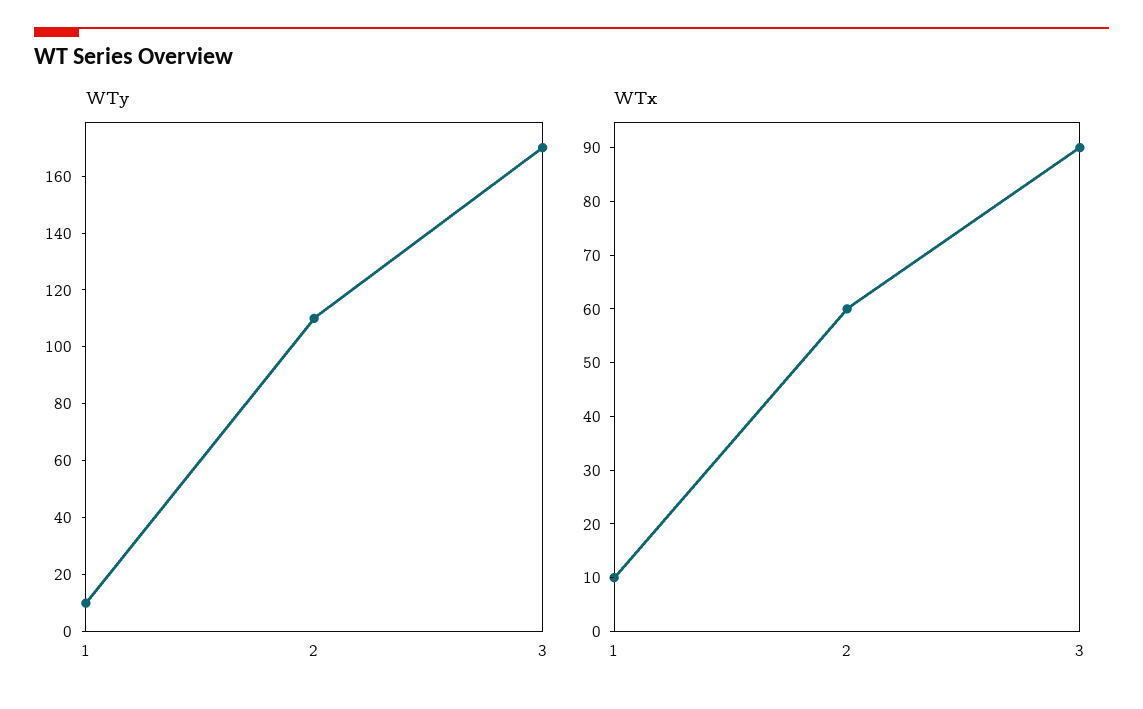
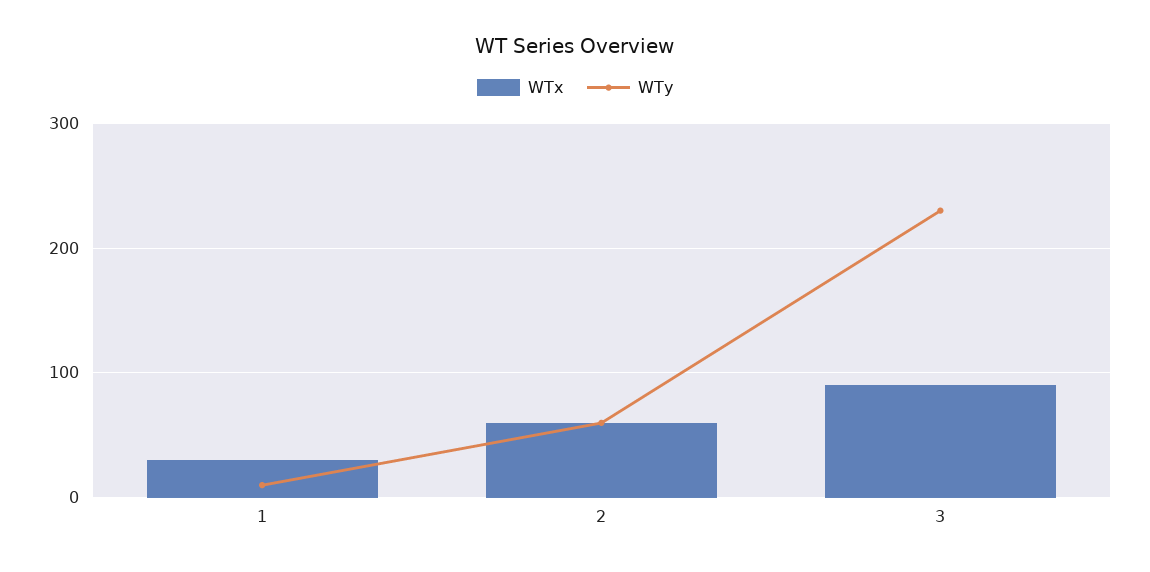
  {
    "WTy": {
      "1": 10,
-     "2": 110,
+     "2": 60,
-     "3": 170
+     "3": 230
    },
    "WTx": {
-     "1": 10,
+     "1": 30,
      "2": 60,
      "3": 90
    }
  }

